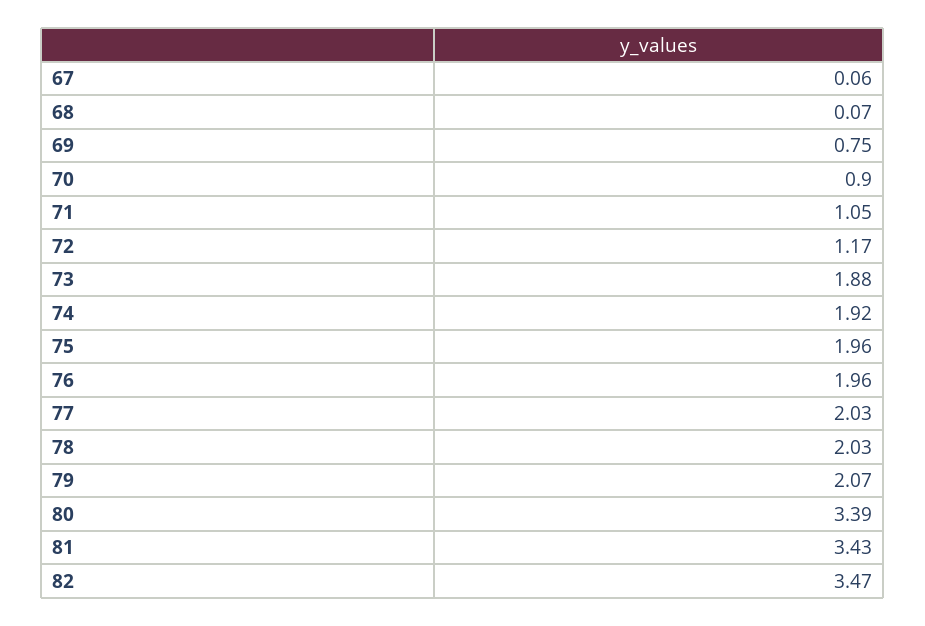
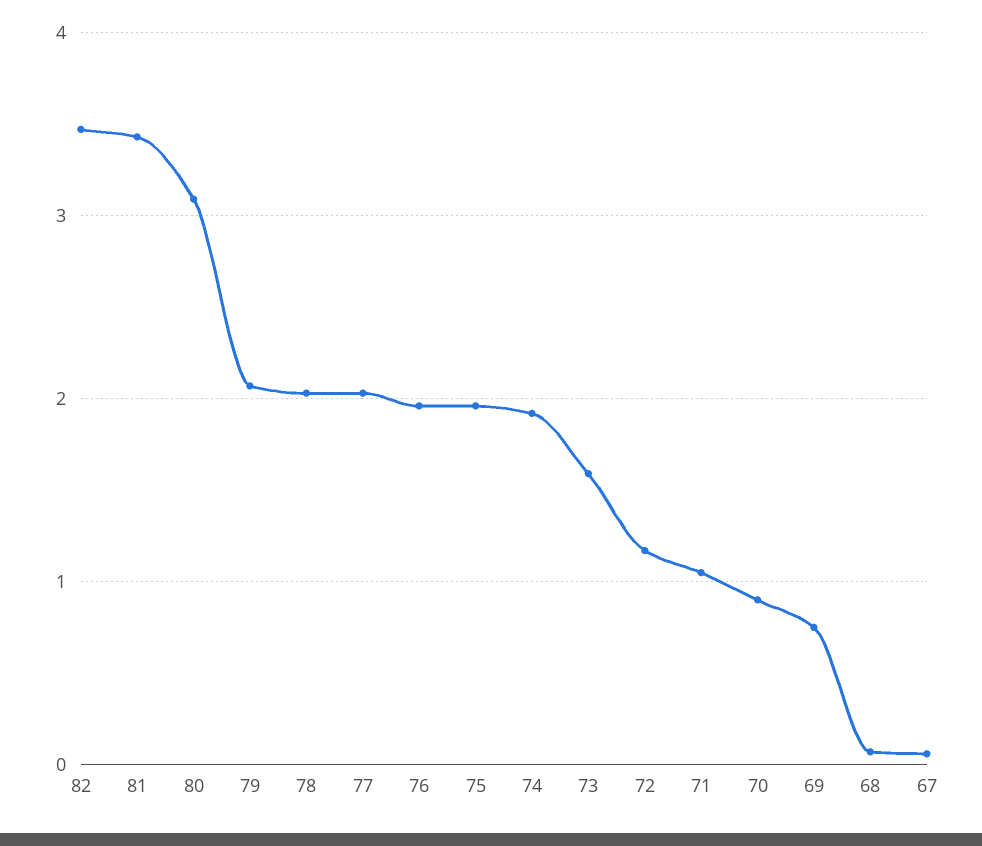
  {
    "67": 0.06,
    "68": 0.07,
    "69": 0.75,
    "70": 0.9,
    "71": 1.05,
    "72": 1.17,
-   "73": 1.88,
+   "73": 1.6,
    "74": 1.92,
    "75": 1.96,
    "76": 1.96,
    "77": 2.03,
    "78": 2.03,
    "79": 2.07,
-   "80": 3.39,
+   "80": 3.1,
    "81": 3.43,
    "82": 3.47
  }

